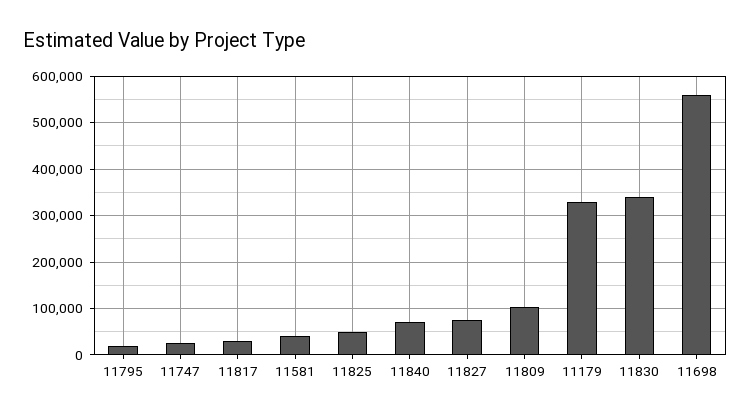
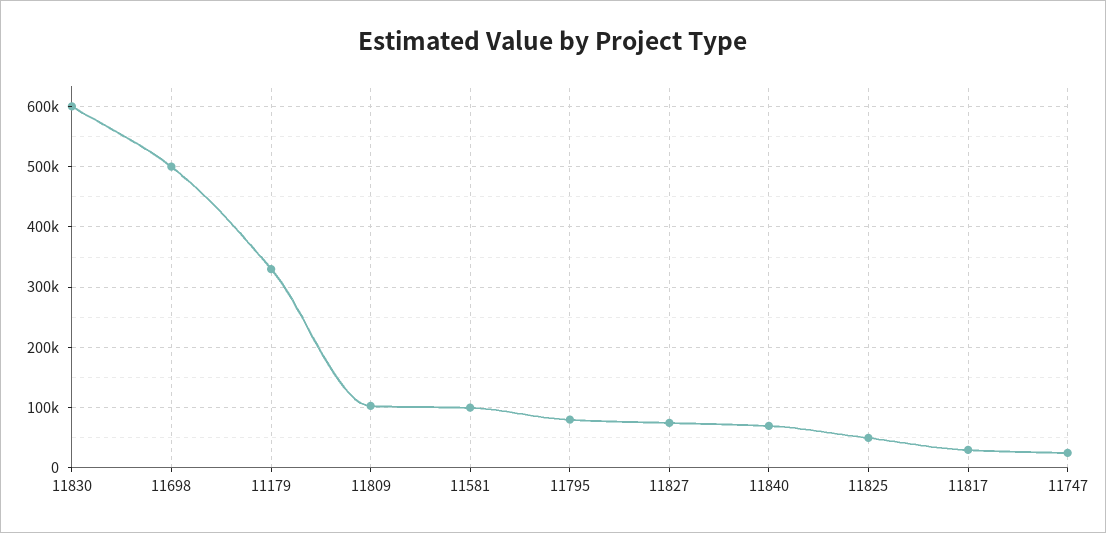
  {
-   "11795": 20000,
+   "11795": 80000,
    "11747": 30000,
    "11817": 30000,
-   "11581": 40000,
+   "11581": 100000,
    "11825": 50000,
    "11840": 70000,
    "11827": 80000,
    "11809": 100000,
    "11179": 330000,
-   "11830": 340000,
+   "11830": 600000,
-   "11698": 560000
+   "11698": 500000
  }

